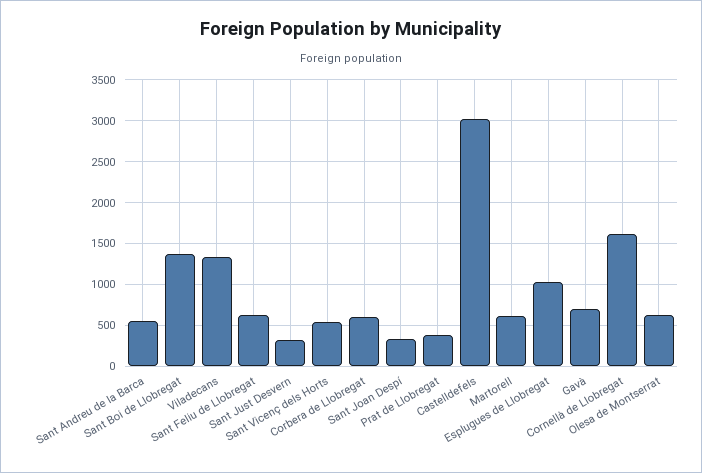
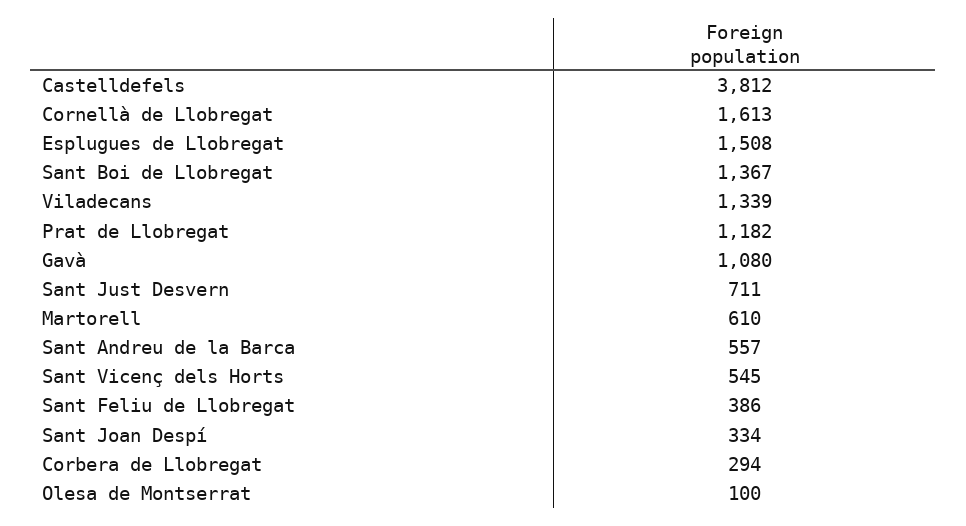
  {
    "Sant Andreu de la Barca": 557,
    "Sant Boi de Llobregat": 1367,
    "Viladecans": 1339,
-   "Sant Feliu de Llobregat": 600,
+   "Sant Feliu de Llobregat": 386,
-   "Sant Just Desvern": 300,
+   "Sant Just Desvern": 711,
    "Sant Vicenç dels Horts": 545,
-   "Corbera de Llobregat": 600,
+   "Corbera de Llobregat": 294,
    "Sant Joan Despí": 334,
-   "Prat de Llobregat": 400,
+   "Prat de Llobregat": 1182,
-   "Castelldefels": 3000,
+   "Castelldefels": 3812,
    "Martorell": 610,
-   "Esplugues de Llobregat": 1000,
+   "Esplugues de Llobregat": 1508,
-   "Gavà": 700,
+   "Gavà": 1080,
    "Cornellà de Llobregat": 1613,
-   "Olesa de Montserrat": 600
+   "Olesa de Montserrat": 100
  }

